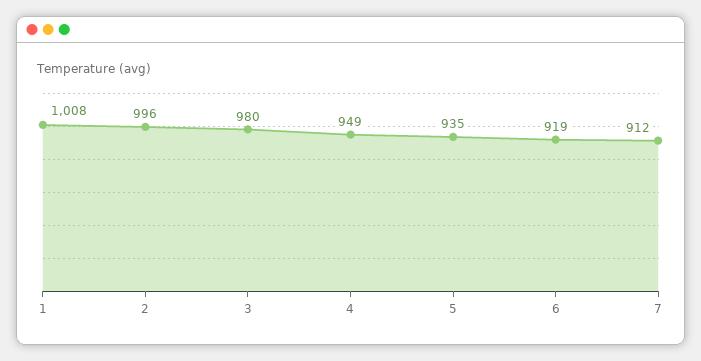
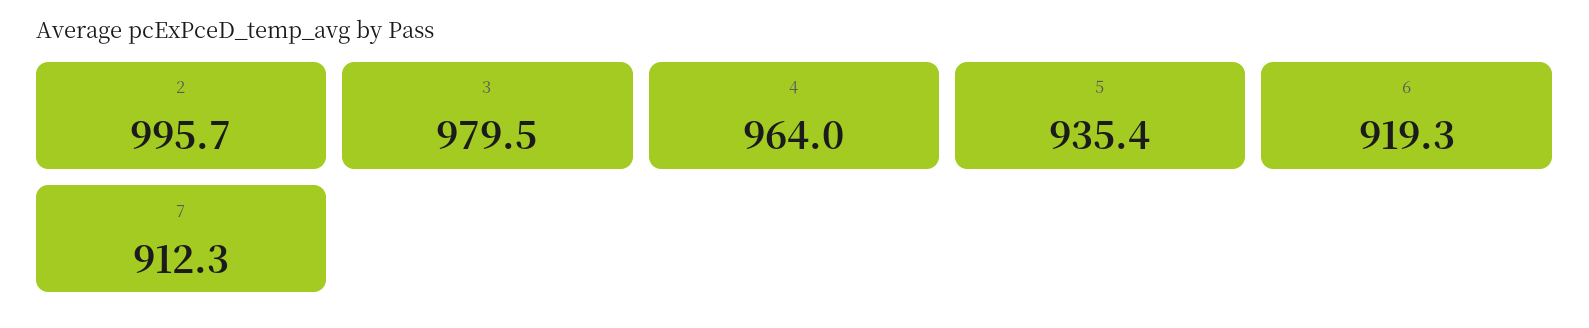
  {
-   "1": 1008,
    "2": 995.7,
    "3": 979.5,
-   "4": 949,
+   "4": 964,
    "5": 935.4,
    "6": 919.3,
    "7": 912.3
  }

